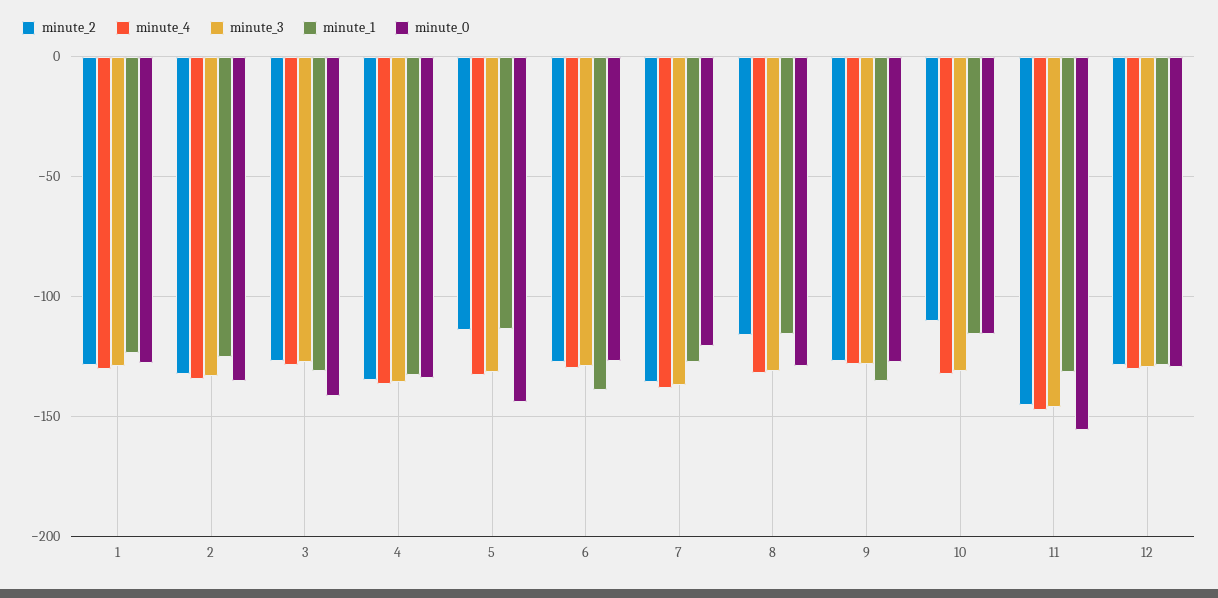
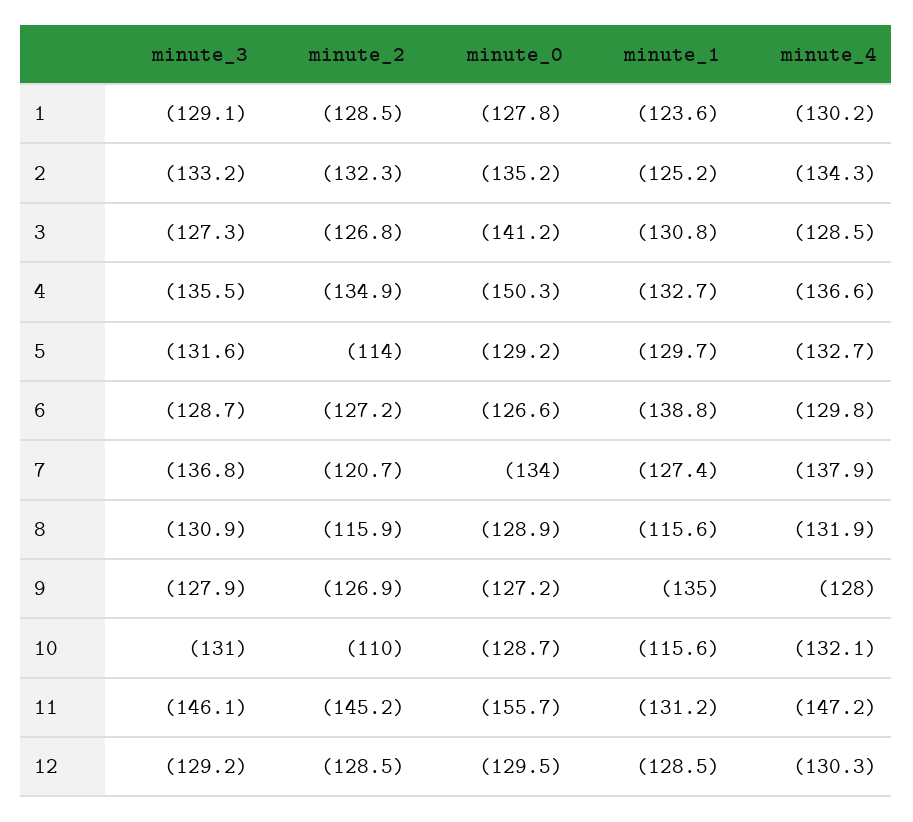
  {
    "minute_2": {
      "1": -128.5,
      "2": -132.3,
      "3": -126.8,
      "4": -134.9,
      "5": -114,
      "6": -127.2,
-     "7": -135,
+     "7": -120.7,
      "8": -115.9,
      "9": -126.9,
      "10": -110,
      "11": -145.2,
      "12": -128.5
    },
    "minute_4": {
      "1": -130.2,
      "2": -134.3,
      "3": -128.5,
      "4": -136.6,
      "5": -132.7,
      "6": -129.8,
      "7": -137.9,
      "8": -131.9,
      "9": -128,
      "10": -132.1,
      "11": -147.2,
      "12": -130.3
    },
    "minute_3": {
      "1": -129.1,
      "2": -133.2,
      "3": -127.3,
      "4": -135.5,
      "5": -131.6,
      "6": -128.7,
      "7": -136.8,
      "8": -130.9,
      "9": -127.9,
      "10": -131,
      "11": -146.1,
      "12": -129.2
    },
    "minute_1": {
      "1": -123.6,
      "2": -125.2,
      "3": -130.8,
      "4": -132.7,
-     "5": -115,
+     "5": -129.7,
      "6": -138.8,
      "7": -127.4,
      "8": -115.6,
      "9": -135,
      "10": -115.6,
      "11": -131.2,
      "12": -128.5
    },
    "minute_0": {
      "1": -127.8,
      "2": -135.2,
      "3": -141.2,
-     "4": -135,
+     "4": -150.3,
-     "5": -145,
+     "5": -129.2,
      "6": -126.6,
-     "7": -120,
+     "7": -134,
      "8": -128.9,
      "9": -127.2,
-     "10": -115,
+     "10": -128.7,
      "11": -155.7,
      "12": -129.5
    }
  }

